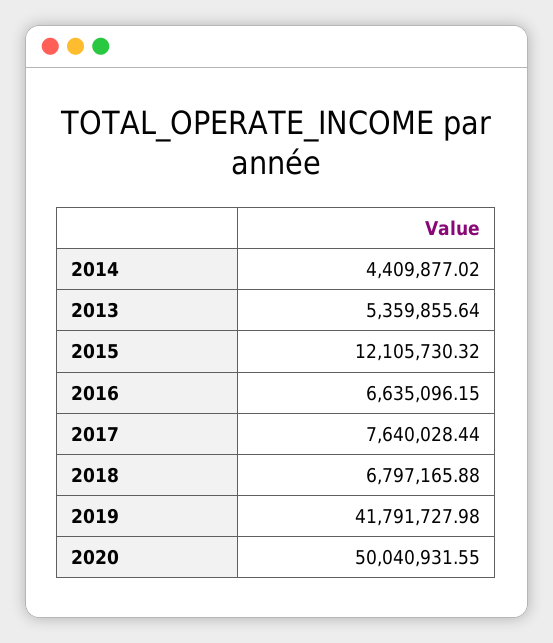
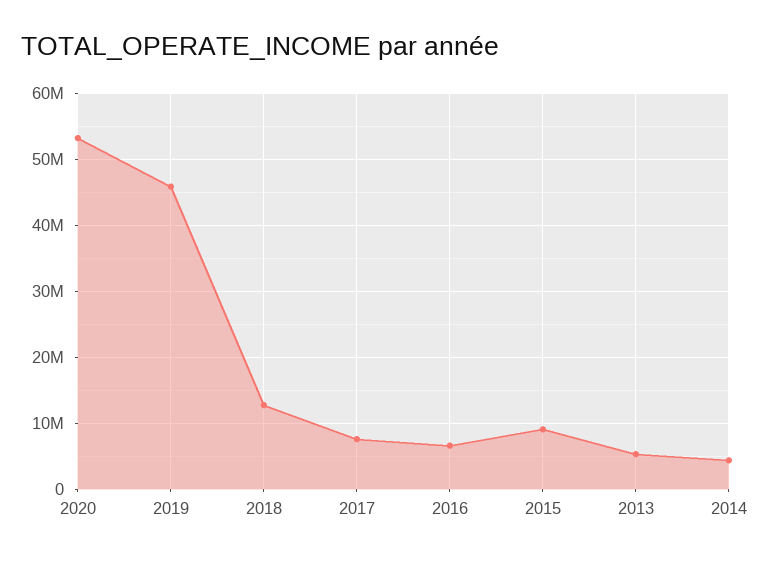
  {
    "2014": 4409877.02,
    "2013": 5359855.64,
-   "2015": 12105730.32,
+   "2015": 9000000,
    "2016": 6635096.15,
    "2017": 7640028.44,
-   "2018": 6797165.88,
+   "2018": 13000000,
-   "2019": 41791727.98,
+   "2019": 46000000,
-   "2020": 50040931.55
+   "2020": 53000000
  }

